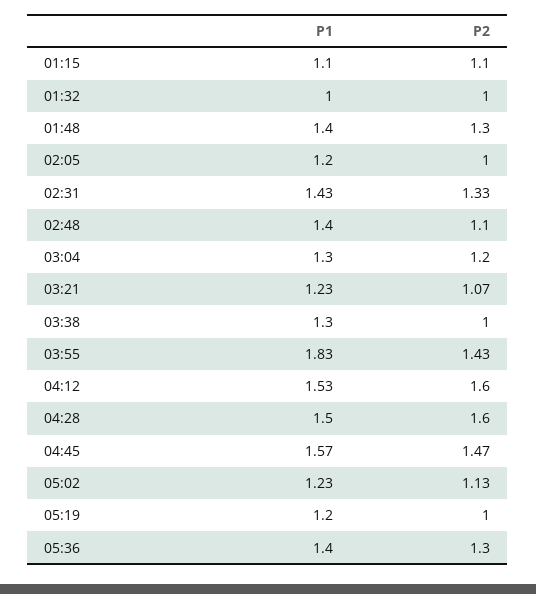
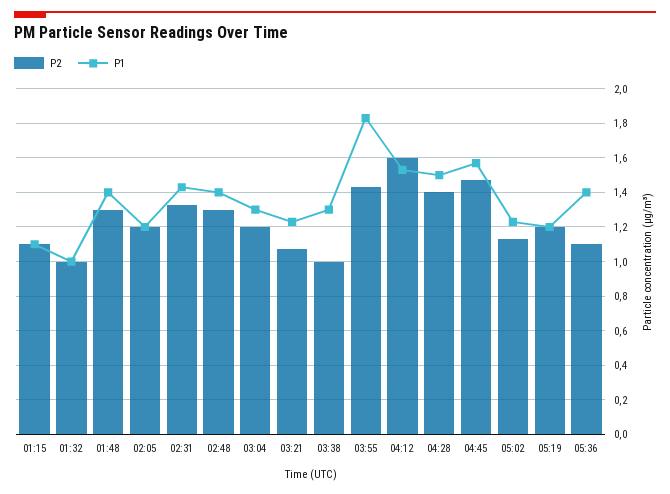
  {
    "P1": {
      "01:15": 1.1,
      "01:32": 1,
      "01:48": 1.4,
      "02:05": 1.2,
      "02:31": 1.43,
      "02:48": 1.4,
      "03:04": 1.3,
      "03:21": 1.23,
      "03:38": 1.3,
      "03:55": 1.83,
      "04:12": 1.53,
      "04:28": 1.5,
      "04:45": 1.57,
      "05:02": 1.23,
      "05:19": 1.2,
      "05:36": 1.4
    },
    "P2": {
      "01:15": 1.1,
      "01:32": 1,
      "01:48": 1.3,
-     "02:05": 1,
+     "02:05": 1.2,
      "02:31": 1.33,
-     "02:48": 1.1,
+     "02:48": 1.3,
      "03:04": 1.2,
      "03:21": 1.07,
      "03:38": 1,
      "03:55": 1.43,
      "04:12": 1.6,
-     "04:28": 1.6,
+     "04:28": 1.4,
      "04:45": 1.47,
      "05:02": 1.13,
-     "05:19": 1,
+     "05:19": 1.2,
-     "05:36": 1.3
+     "05:36": 1.1
    }
  }

